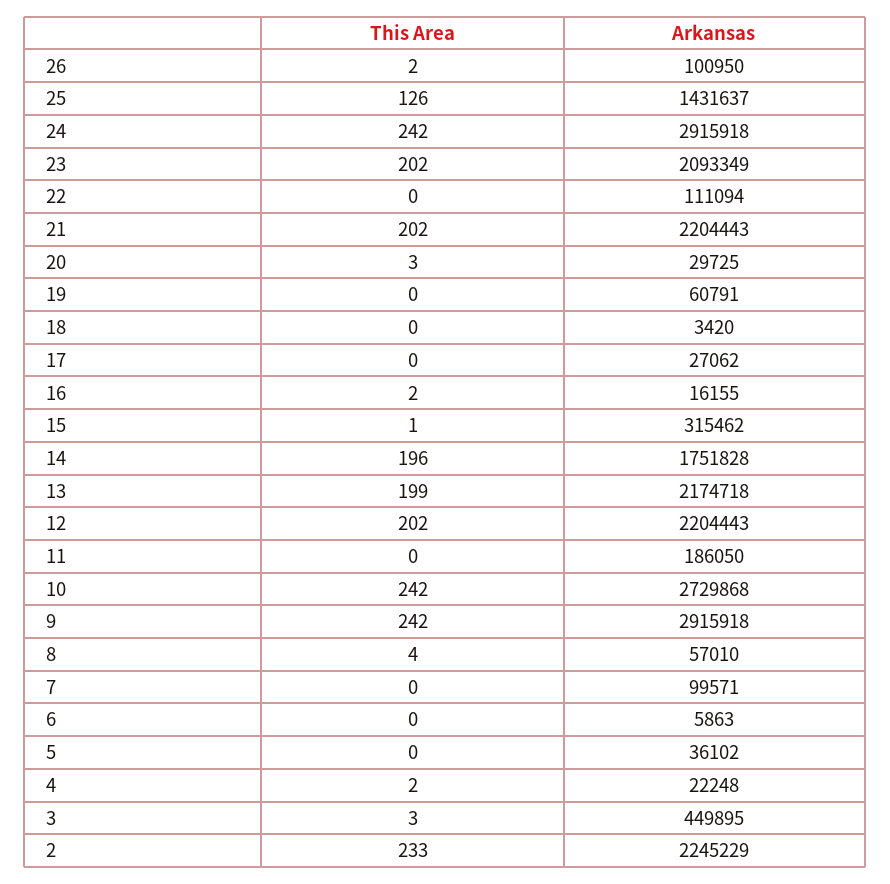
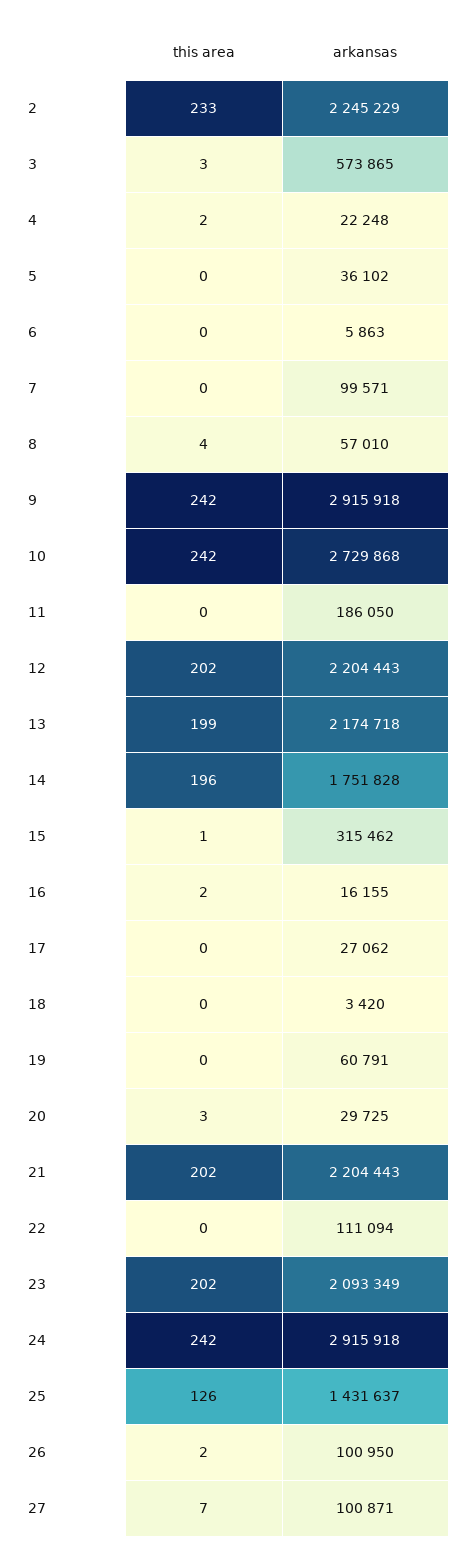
  {
    "This Area": {
      "26": 2,
      "25": 126,
      "24": 242,
      "23": 202,
      "22": 0,
      "21": 202,
      "20": 3,
      "19": 0,
      "18": 0,
      "17": 0,
      "16": 2,
      "15": 1,
      "14": 196,
      "13": 199,
      "12": 202,
      "11": 0,
      "10": 242,
      "9": 242,
      "8": 4,
      "7": 0,
      "6": 0,
      "5": 0,
      "4": 2,
      "3": 3,
-     "2": 233
+     "2": 233,
+     "27": 7
    },
    "Arkansas": {
      "26": 100950,
      "25": 1431637,
      "24": 2915918,
      "23": 2093349,
      "22": 111094,
      "21": 2204443,
      "20": 29725,
      "19": 60791,
      "18": 3420,
      "17": 27062,
      "16": 16155,
      "15": 315462,
      "14": 1751828,
      "13": 2174718,
      "12": 2204443,
      "11": 186050,
      "10": 2729868,
      "9": 2915918,
      "8": 57010,
      "7": 99571,
      "6": 5863,
      "5": 36102,
      "4": 22248,
-     "3": 449895,
+     "3": 573865,
-     "2": 2245229
+     "2": 2245229,
+     "27": 100871
    }
  }

